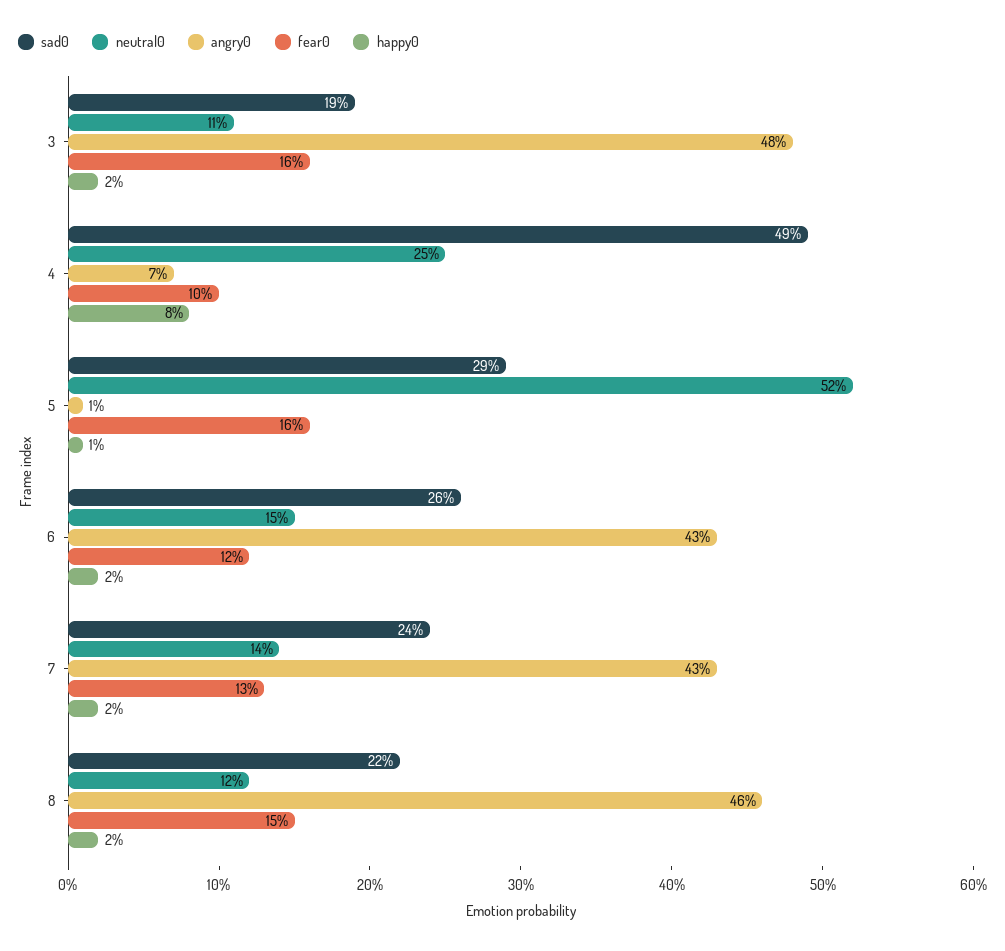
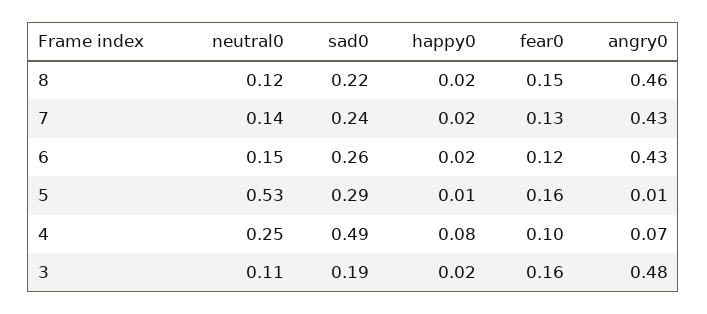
  {
    "sad0": {
      "3": 0.19,
      "4": 0.49,
      "5": 0.29,
      "6": 0.26,
      "7": 0.24,
      "8": 0.22
    },
    "neutral0": {
      "3": 0.11,
      "4": 0.25,
-     "5": 0.52,
+     "5": 0.53,
      "6": 0.15,
      "7": 0.14,
      "8": 0.12
    },
    "angry0": {
      "3": 0.48,
      "4": 0.07,
      "5": 0.01,
      "6": 0.43,
      "7": 0.43,
      "8": 0.46
    },
    "fear0": {
      "3": 0.16,
      "4": 0.1,
      "5": 0.16,
      "6": 0.12,
      "7": 0.13,
      "8": 0.15
    },
    "happy0": {
      "3": 0.02,
      "4": 0.08,
      "5": 0.01,
      "6": 0.02,
      "7": 0.02,
      "8": 0.02
    }
  }

